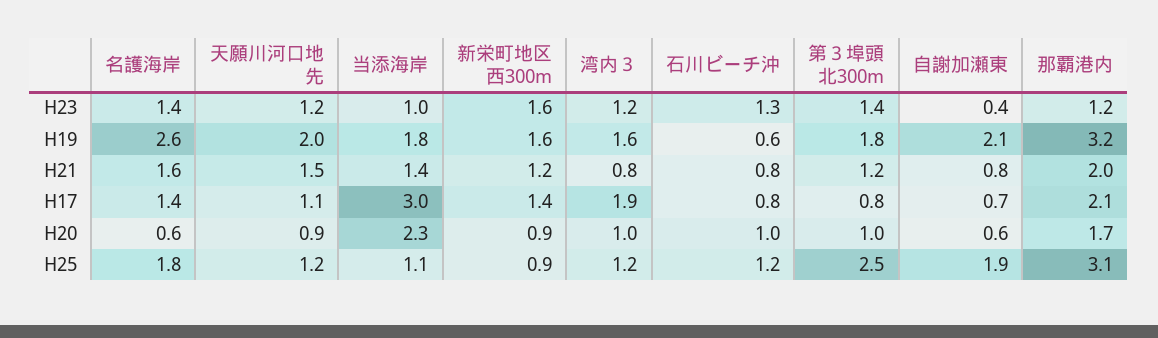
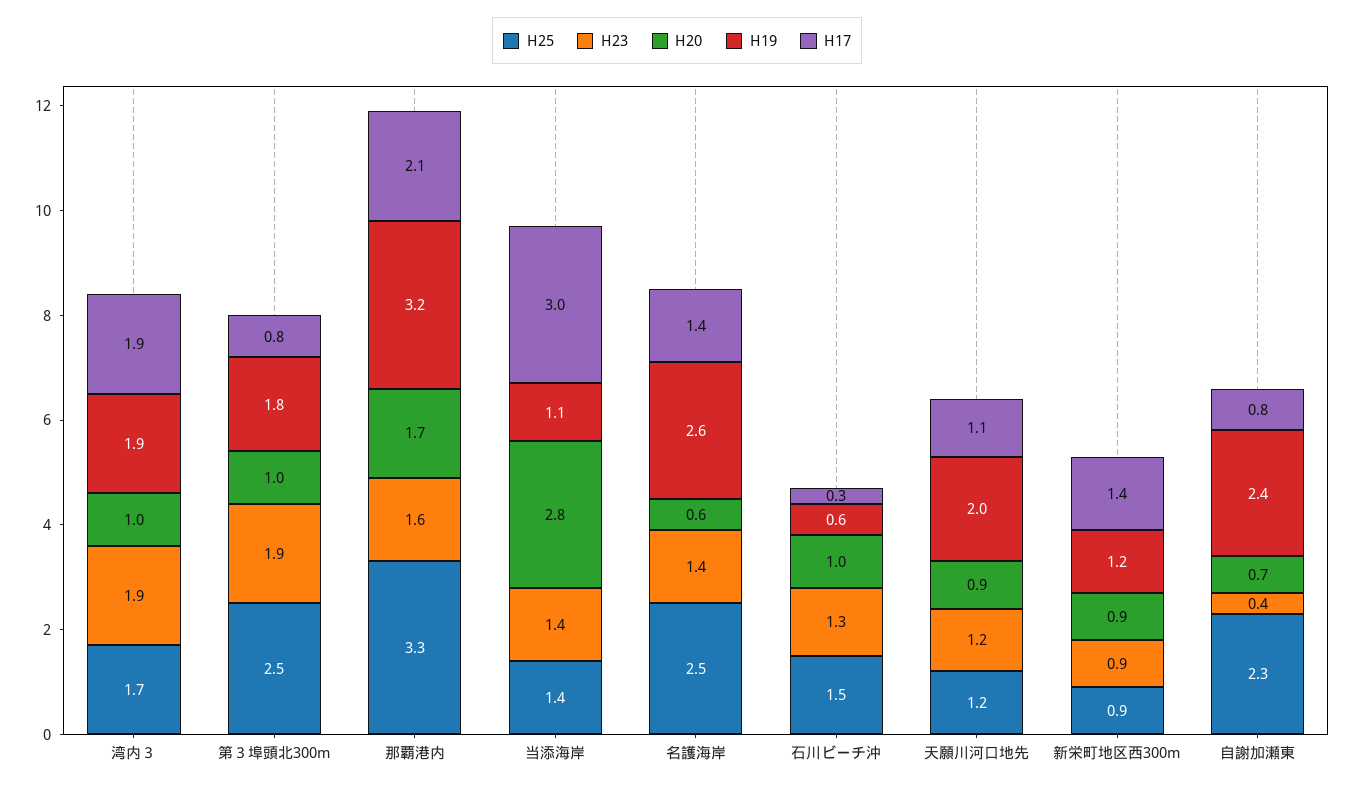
  {
    "H23": {
      "名護海岸": 1.4,
      "天願川河口地先": 1.2,
-     "当添海岸": 1,
+     "当添海岸": 1.4,
-     "新栄町地区西300m": 1.6,
+     "新栄町地区西300m": 0.9,
-     "湾内３": 1.2,
+     "湾内３": 1.9,
      "石川ビーチ沖": 1.3,
-     "第３埠頭北300m": 1.4,
+     "第３埠頭北300m": 1.9,
      "自謝加瀬東": 0.4,
-     "那覇港内": 1.2
+     "那覇港内": 1.6
    },
    "H19": {
      "名護海岸": 2.6,
      "天願川河口地先": 2,
-     "当添海岸": 1.8,
+     "当添海岸": 1.1,
-     "新栄町地区西300m": 1.6,
+     "新栄町地区西300m": 1.2,
-     "湾内３": 1.6,
+     "湾内３": 1.9,
      "石川ビーチ沖": 0.6,
      "第３埠頭北300m": 1.8,
-     "自謝加瀬東": 2.1,
+     "自謝加瀬東": 2.4,
      "那覇港内": 3.2
    },
-   "H21": {
-     "名護海岸": 1.6,
-     "天願川河口地先": 1.5,
-     "当添海岸": 1.4,
-     "新栄町地区西300m": 1.2,
-     "湾内３": 0.8,
-     "石川ビーチ沖": 0.8,
-     "第３埠頭北300m": 1.2,
-     "自謝加瀬東": 0.8,
-     "那覇港内": 2
-   },
    "H17": {
      "名護海岸": 1.4,
      "天願川河口地先": 1.1,
      "当添海岸": 3,
      "新栄町地区西300m": 1.4,
      "湾内３": 1.9,
-     "石川ビーチ沖": 0.8,
+     "石川ビーチ沖": 0.3,
      "第３埠頭北300m": 0.8,
-     "自謝加瀬東": 0.7,
+     "自謝加瀬東": 0.8,
      "那覇港内": 2.1
    },
    "H20": {
      "名護海岸": 0.6,
      "天願川河口地先": 0.9,
-     "当添海岸": 2.3,
+     "当添海岸": 2.8,
      "新栄町地区西300m": 0.9,
      "湾内３": 1,
      "石川ビーチ沖": 1,
      "第３埠頭北300m": 1,
-     "自謝加瀬東": 0.6,
+     "自謝加瀬東": 0.7,
      "那覇港内": 1.7
    },
    "H25": {
-     "名護海岸": 1.8,
+     "名護海岸": 2.5,
      "天願川河口地先": 1.2,
-     "当添海岸": 1.1,
+     "当添海岸": 1.4,
      "新栄町地区西300m": 0.9,
-     "湾内３": 1.2,
+     "湾内３": 1.7,
-     "石川ビーチ沖": 1.2,
+     "石川ビーチ沖": 1.5,
      "第３埠頭北300m": 2.5,
-     "自謝加瀬東": 1.9,
+     "自謝加瀬東": 2.3,
-     "那覇港内": 3.1
+     "那覇港内": 3.3
    }
  }

